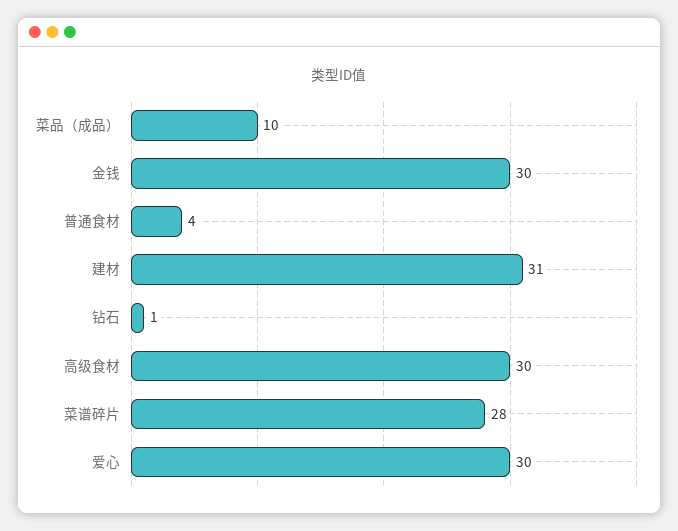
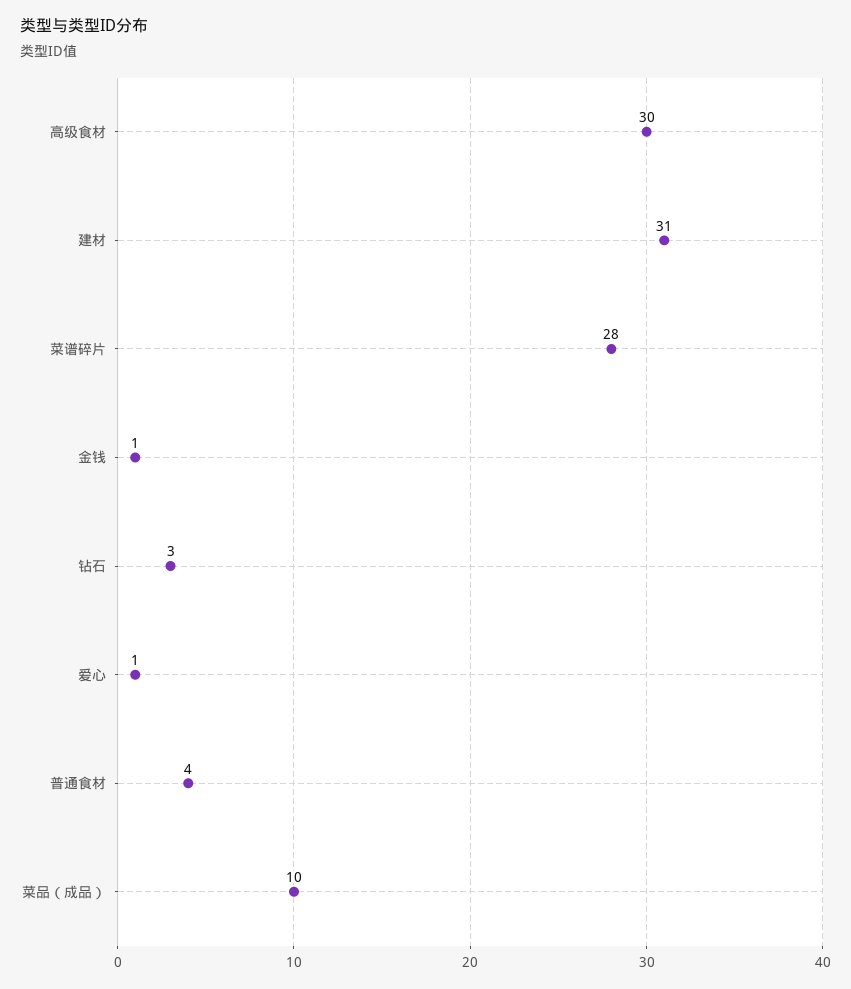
  {
    "菜品（成品）": 10,
-   "金钱": 30,
+   "金钱": 1,
    "普通食材": 4,
    "建材": 31,
-   "钻石": 1,
+   "钻石": 3,
    "高级食材": 30,
    "菜谱碎片": 28,
-   "爱心": 30
+   "爱心": 1
  }

